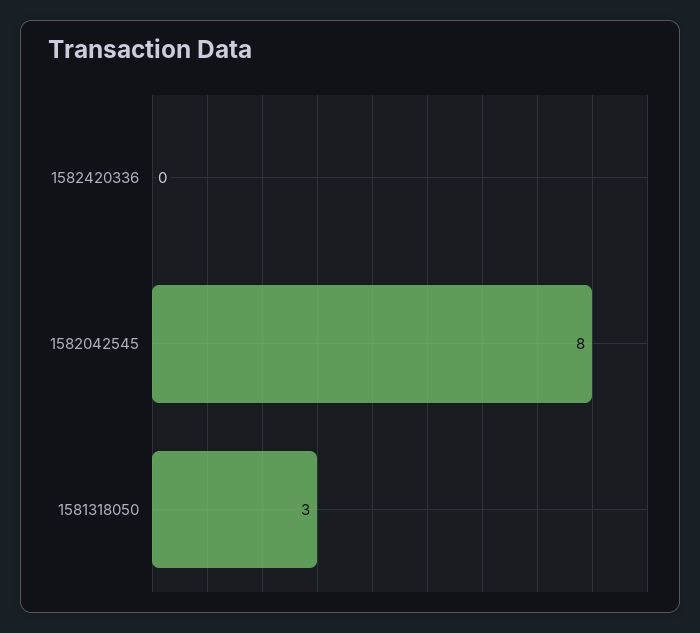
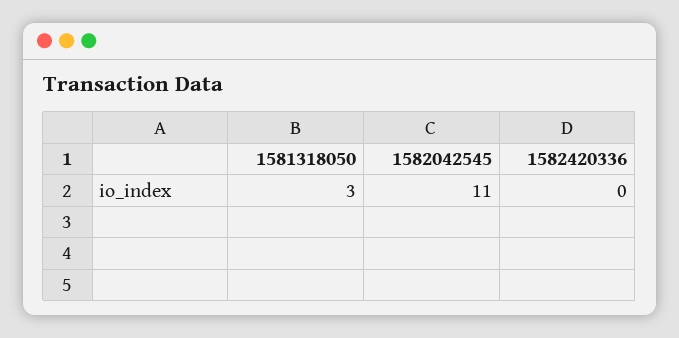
  {
    "1582420336": 0,
-   "1582042545": 8,
+   "1582042545": 11,
    "1581318050": 3
  }

